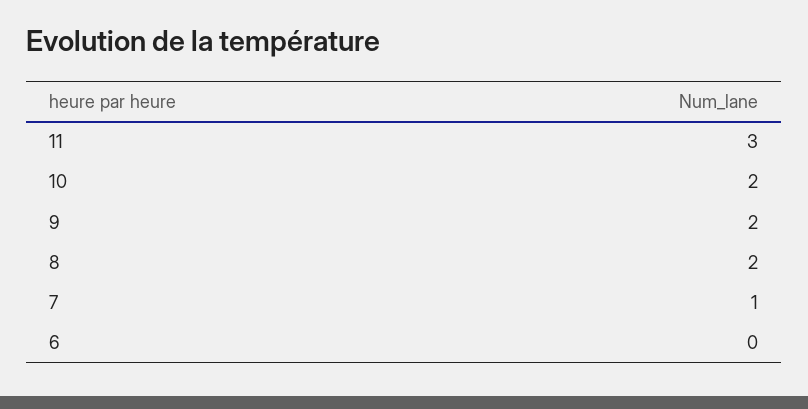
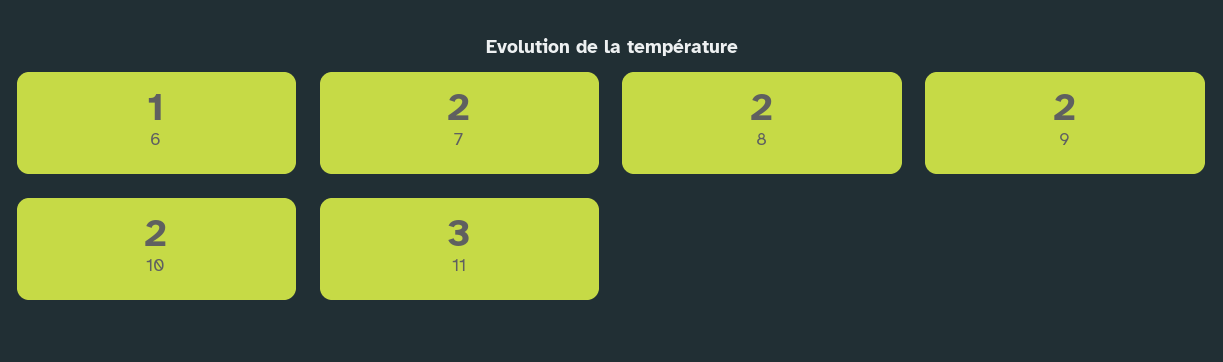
  {
    "11": 3,
    "10": 2,
    "9": 2,
    "8": 2,
-   "7": 1,
+   "7": 2,
-   "6": 0
+   "6": 1
  }

